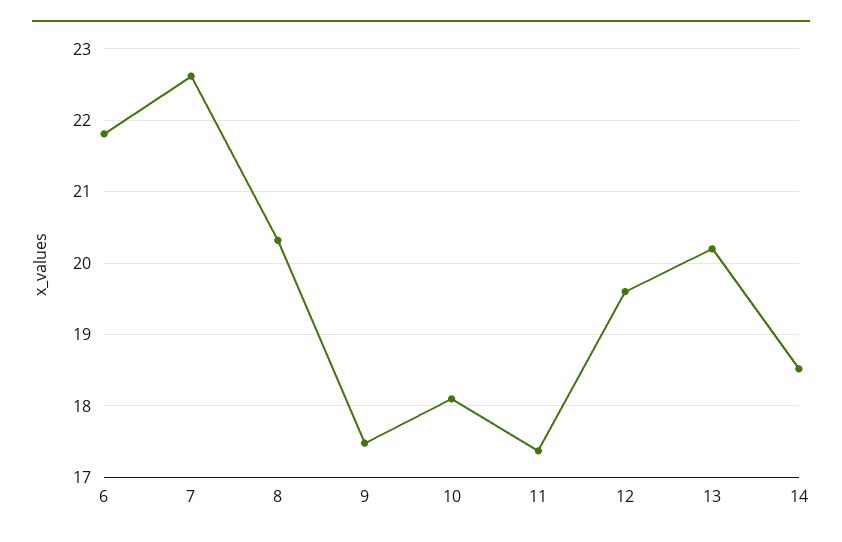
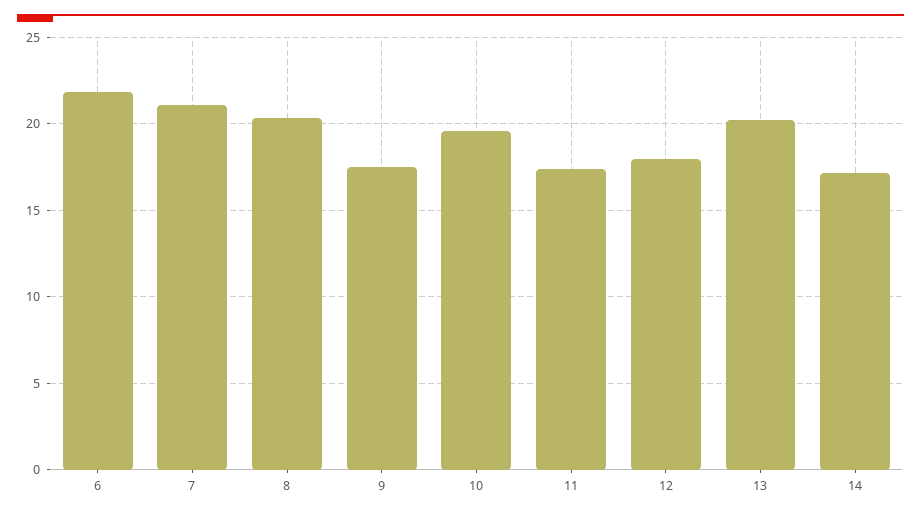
  {
    "6": 21.8,
-   "7": 22.6,
+   "7": 21,
    "8": 20.3,
    "9": 17.5,
-   "10": 18.1,
+   "10": 19.5,
    "11": 17.4,
-   "12": 19.6,
+   "12": 18,
    "13": 20.2,
-   "14": 18.5
+   "14": 17
  }

